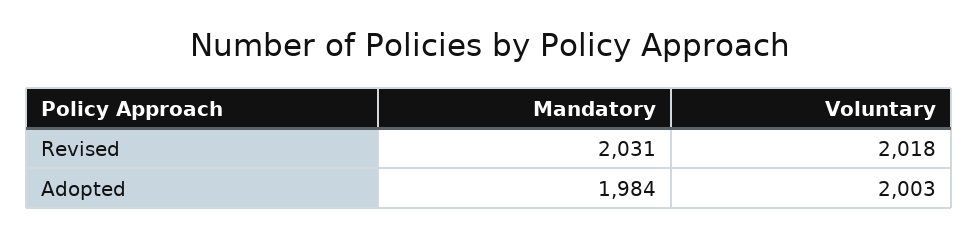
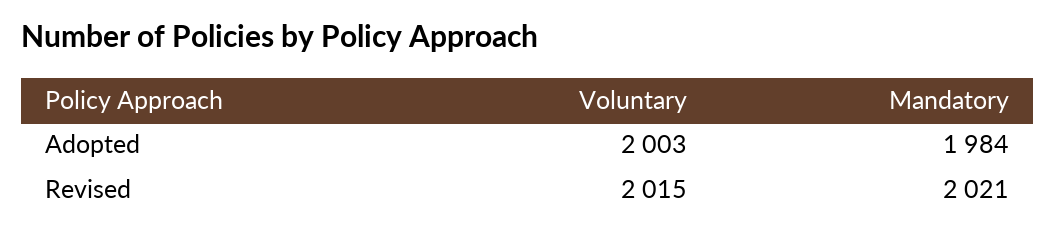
  {
    "Mandatory": {
-     "Revised": 2031,
+     "Revised": 2021,
      "Adopted": 1984
    },
    "Voluntary": {
-     "Revised": 2018,
+     "Revised": 2015,
      "Adopted": 2003
    }
  }

